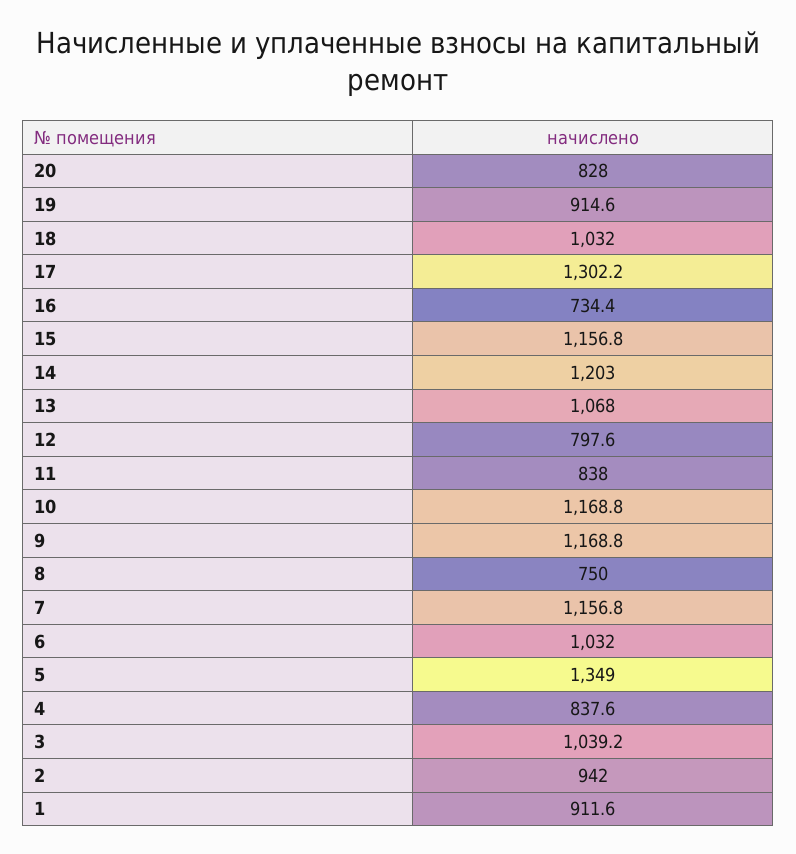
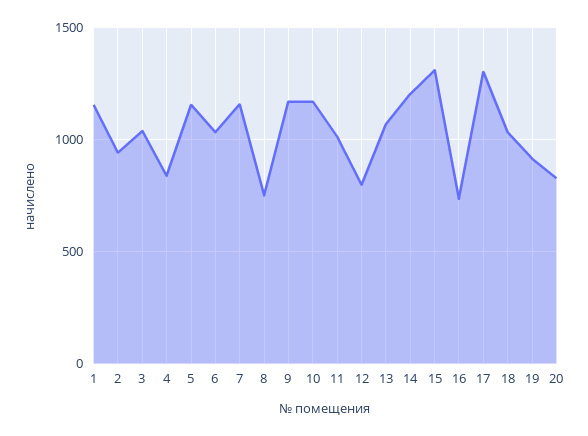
  {
    "20": 828,
    "19": 914.6,
    "18": 1032,
    "17": 1302.2,
    "16": 734.4,
-   "15": 1156.8,
+   "15": 1300,
    "14": 1203,
    "13": 1068,
    "12": 797.6,
-   "11": 838,
+   "11": 1000,
    "10": 1168.8,
    "9": 1168.8,
    "8": 750,
    "7": 1156.8,
    "6": 1032,
-   "5": 1349,
+   "5": 1150,
    "4": 837.6,
    "3": 1039.2,
    "2": 942,
-   "1": 911.6
+   "1": 1150
  }

